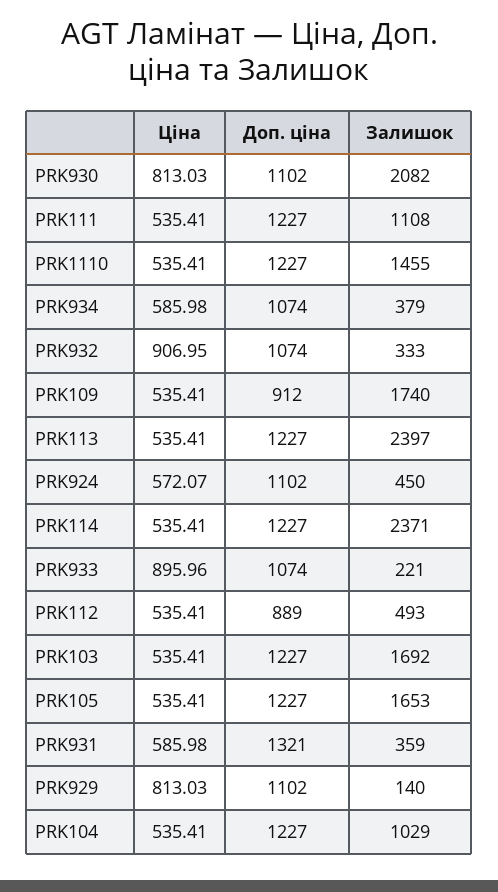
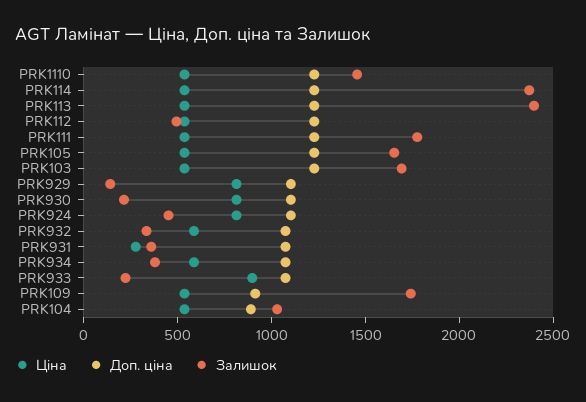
  {
    "Ціна": {
      "PRK930": 813.03,
      "PRK111": 535.41,
      "PRK1110": 535.41,
      "PRK934": 585.98,
-     "PRK932": 906.95,
+     "PRK932": 600,
      "PRK109": 535.41,
      "PRK113": 535.41,
-     "PRK924": 572.07,
+     "PRK924": 800,
      "PRK114": 535.41,
      "PRK933": 895.96,
      "PRK112": 535.41,
      "PRK103": 535.41,
      "PRK105": 535.41,
-     "PRK931": 585.98,
+     "PRK931": 300,
      "PRK929": 813.03,
      "PRK104": 535.41
    },
    "Доп. ціна": {
      "PRK930": 1102,
      "PRK111": 1227,
      "PRK1110": 1227,
      "PRK934": 1074,
      "PRK932": 1074,
      "PRK109": 912,
      "PRK113": 1227,
      "PRK924": 1102,
      "PRK114": 1227,
      "PRK933": 1074,
-     "PRK112": 889,
+     "PRK112": 1200,
      "PRK103": 1227,
      "PRK105": 1227,
-     "PRK931": 1321,
+     "PRK931": 1100,
      "PRK929": 1102,
-     "PRK104": 1227
+     "PRK104": 900
    },
    "Залишок": {
-     "PRK930": 2082,
+     "PRK930": 200,
-     "PRK111": 1108,
+     "PRK111": 1800,
      "PRK1110": 1455,
      "PRK934": 379,
      "PRK932": 333,
      "PRK109": 1740,
      "PRK113": 2397,
      "PRK924": 450,
      "PRK114": 2371,
      "PRK933": 221,
      "PRK112": 493,
      "PRK103": 1692,
      "PRK105": 1653,
      "PRK931": 359,
      "PRK929": 140,
      "PRK104": 1029
    }
  }

